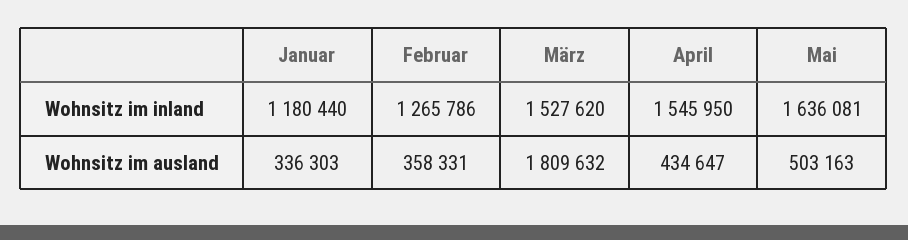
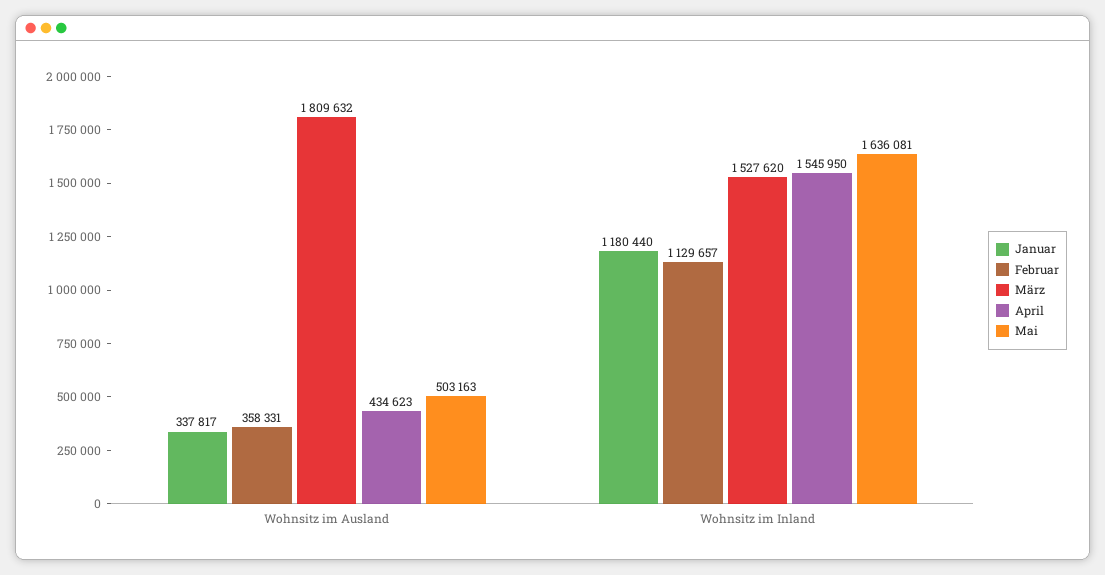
  {
    "Januar": {
      "Wohnsitz im inland": 1180440,
-     "Wohnsitz im ausland": 336303
+     "Wohnsitz im ausland": 337817
    },
    "Februar": {
-     "Wohnsitz im inland": 1265786,
+     "Wohnsitz im inland": 1129657,
      "Wohnsitz im ausland": 358331
    },
    "März": {
      "Wohnsitz im inland": 1527620,
      "Wohnsitz im ausland": 1809632
    },
    "April": {
      "Wohnsitz im inland": 1545950,
-     "Wohnsitz im ausland": 434647
+     "Wohnsitz im ausland": 434623
    },
    "Mai": {
      "Wohnsitz im inland": 1636081,
      "Wohnsitz im ausland": 503163
    }
  }

